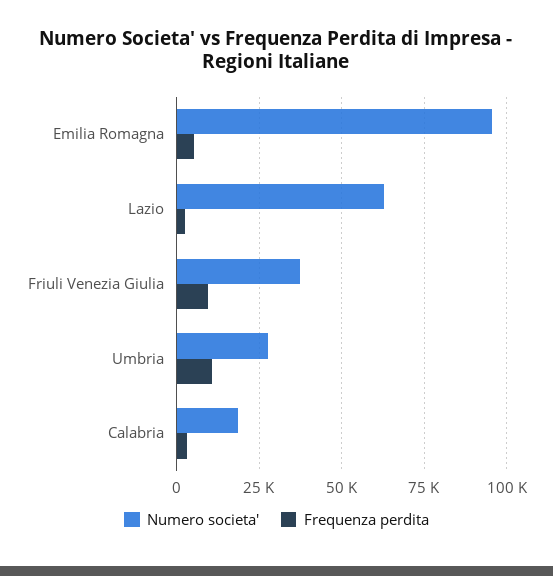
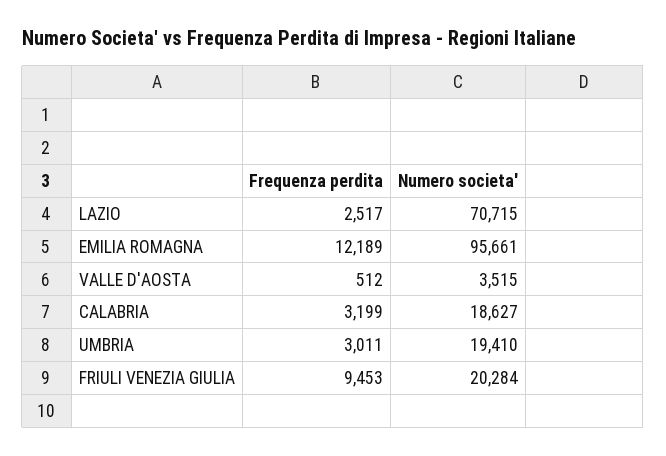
  {
    "Numero societa'": {
      "Emilia Romagna": 95661,
-     "Lazio": 62500,
+     "Lazio": 70715,
-     "Friuli Venezia Giulia": 37500,
+     "Friuli Venezia Giulia": 20284,
-     "Umbria": 27500,
+     "Umbria": 19410,
-     "Calabria": 18627
+     "Calabria": 18627,
+     "VALLE D'AOSTA": 3515
    },
    "Frequenza perdita": {
-     "Emilia Romagna": 5000,
+     "Emilia Romagna": 12189,
      "Lazio": 2517,
      "Friuli Venezia Giulia": 9453,
-     "Umbria": 10000,
+     "Umbria": 3011,
-     "Calabria": 3199
+     "Calabria": 3199,
+     "VALLE D'AOSTA": 512
    }
  }

